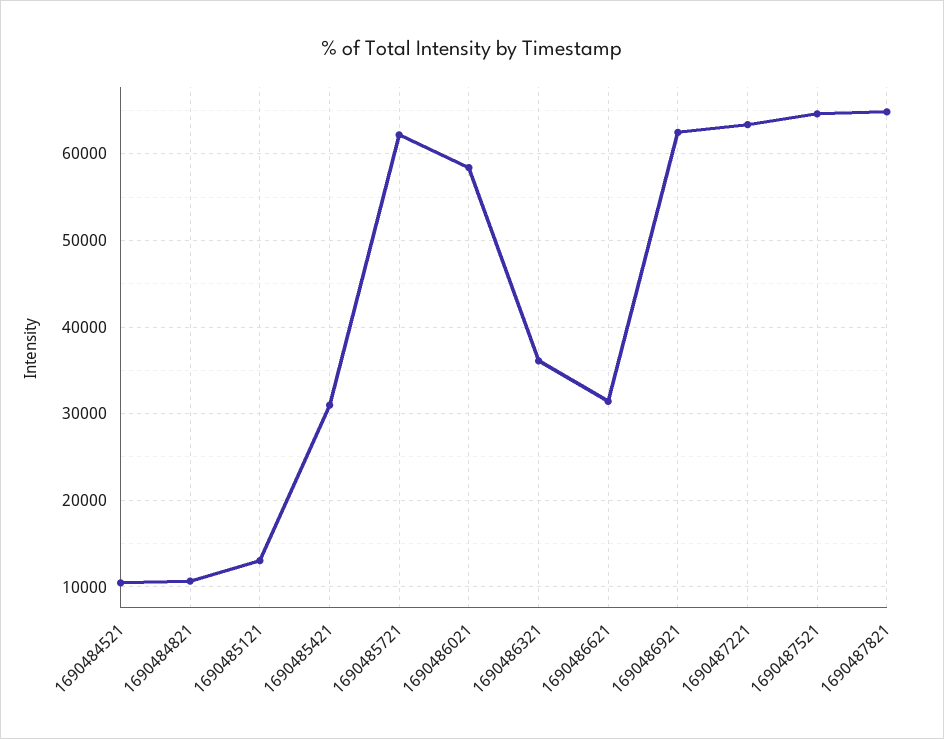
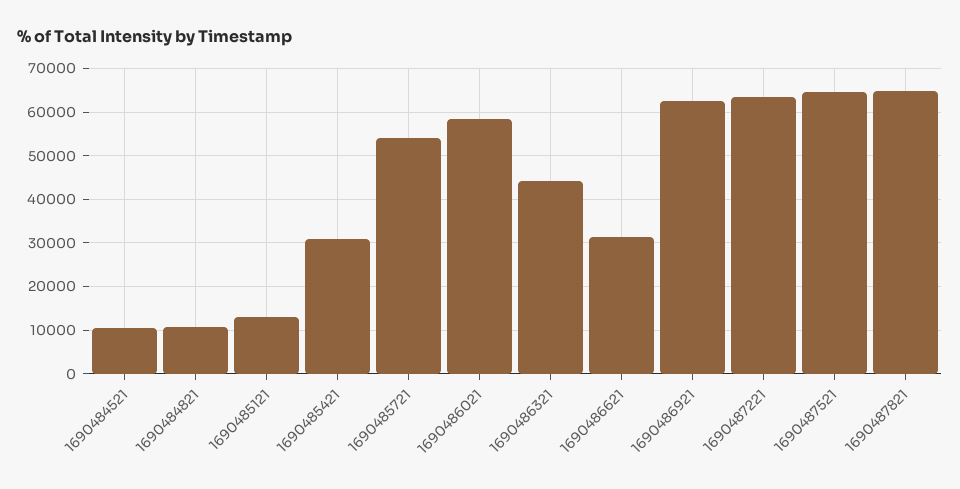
  {
    "1690484521": 10000,
    "1690484821": 11000,
    "1690485121": 13000,
    "1690485421": 31000,
-   "1690485721": 62000,
+   "1690485721": 54000,
    "1690486021": 58000,
-   "1690486321": 36000,
+   "1690486321": 44000,
    "1690486621": 31000,
    "1690486921": 62000,
    "1690487221": 63000,
    "1690487521": 65000,
    "1690487821": 65000
  }

